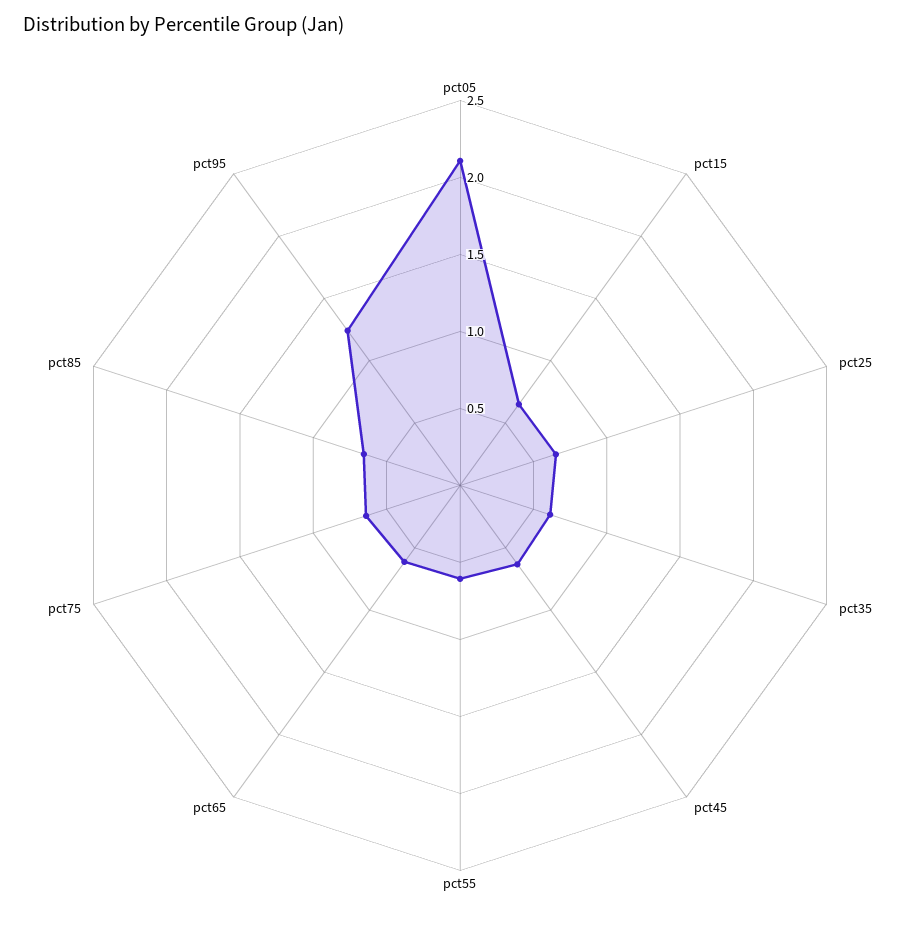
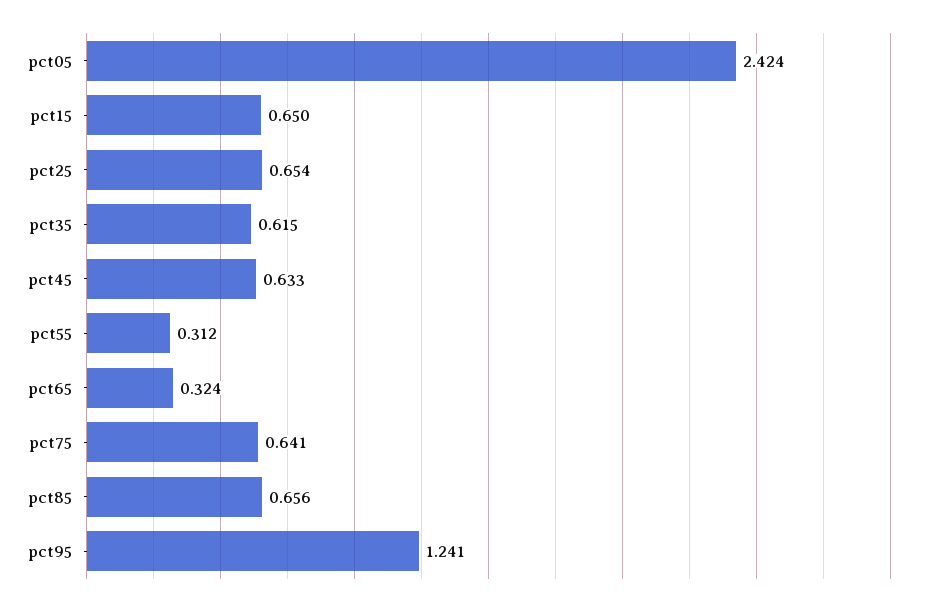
  {
-   "pct05": 2.1,
+   "pct05": 2.424,
    "pct15": 0.65,
    "pct25": 0.654,
    "pct35": 0.615,
    "pct45": 0.633,
-   "pct55": 0.6,
+   "pct55": 0.312,
-   "pct65": 0.6,
+   "pct65": 0.324,
    "pct75": 0.641,
    "pct85": 0.656,
    "pct95": 1.241
  }

